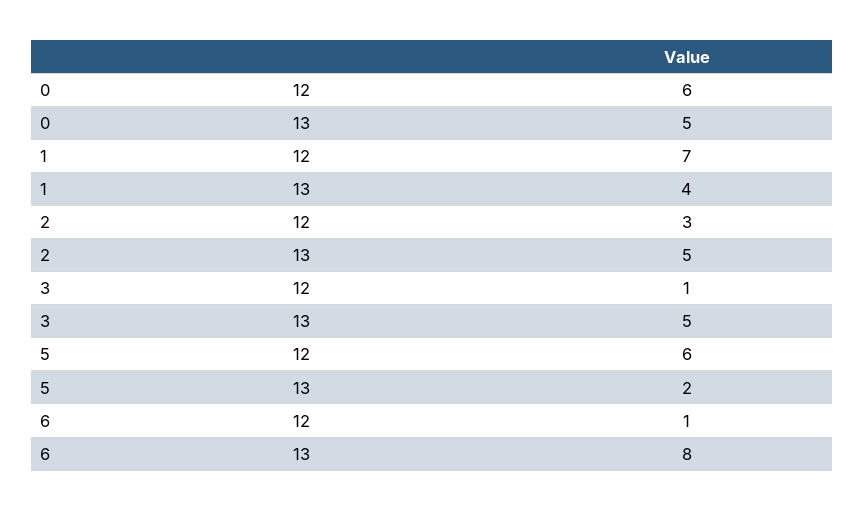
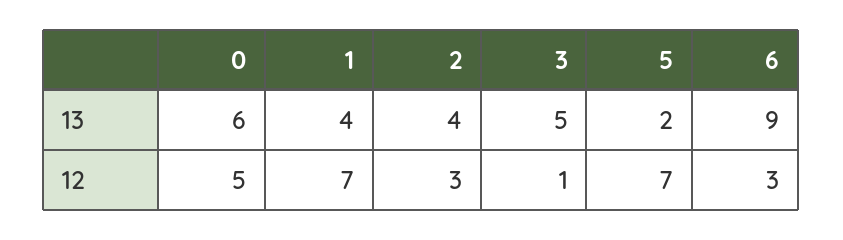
  {
    "0": {
-     "12": 6,
+     "12": 5,
-     "13": 5
+     "13": 6
    },
    "1": {
      "12": 7,
      "13": 4
    },
    "2": {
      "12": 3,
-     "13": 5
+     "13": 4
    },
    "3": {
      "12": 1,
      "13": 5
    },
    "5": {
-     "12": 6,
+     "12": 7,
      "13": 2
    },
    "6": {
-     "12": 1,
+     "12": 3,
-     "13": 8
+     "13": 9
    }
  }

